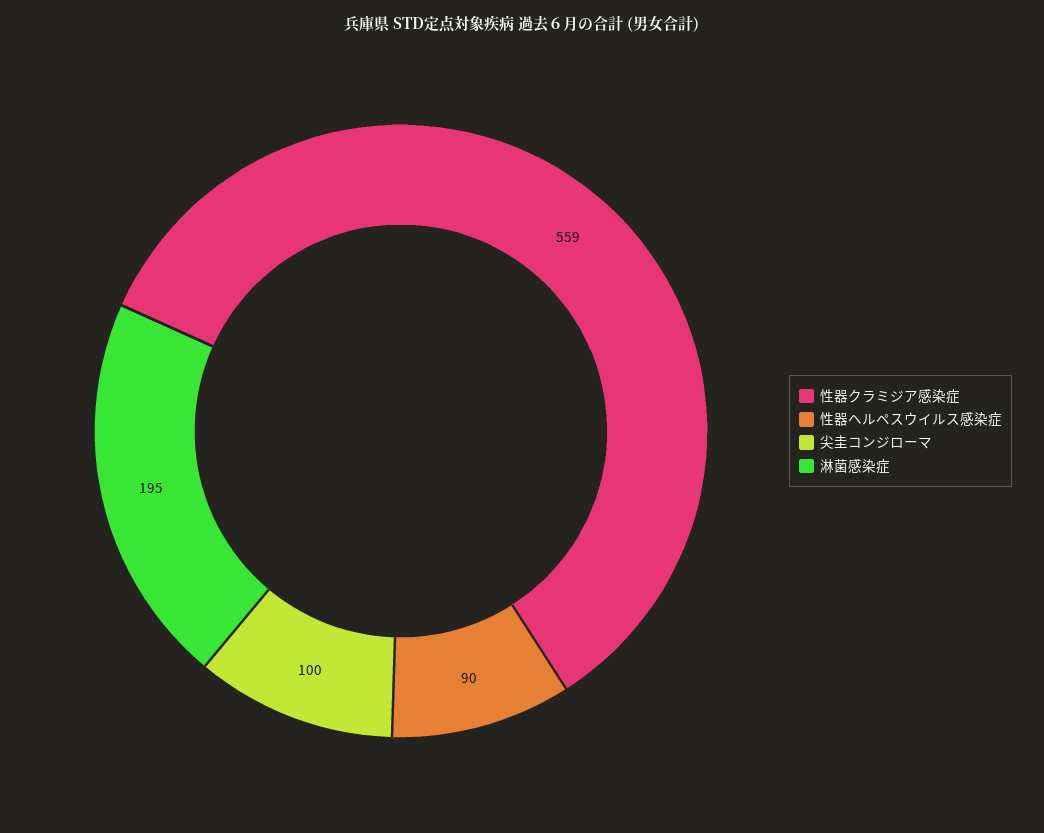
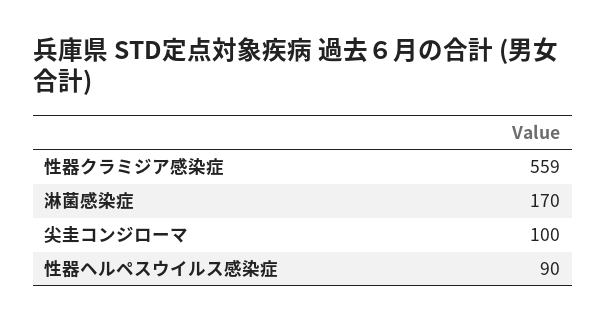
  {
    "性器クラミジア感染症": 559,
    "性器ヘルペスウイルス感染症": 90,
    "尖圭コンジローマ": 100,
-   "淋菌感染症": 195
+   "淋菌感染症": 170
  }

